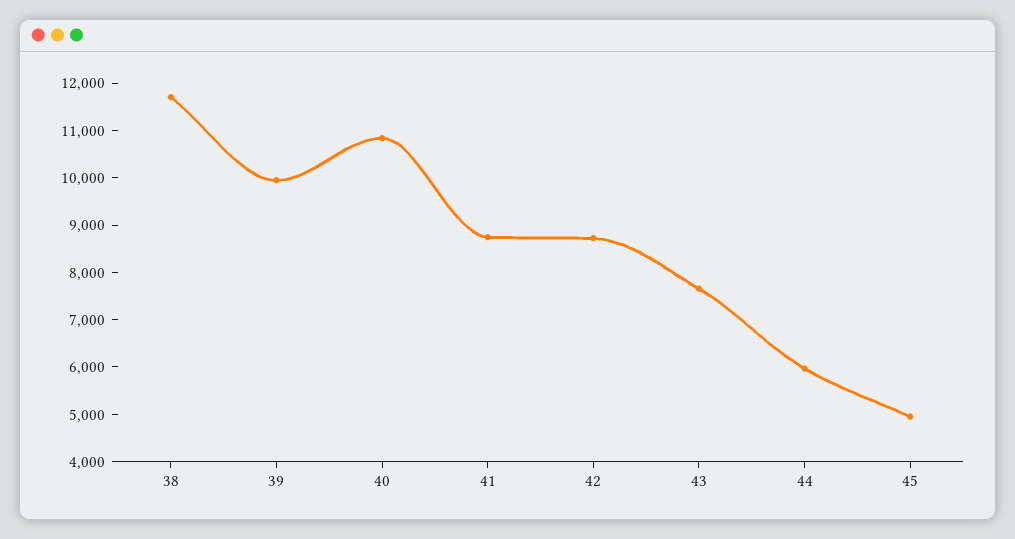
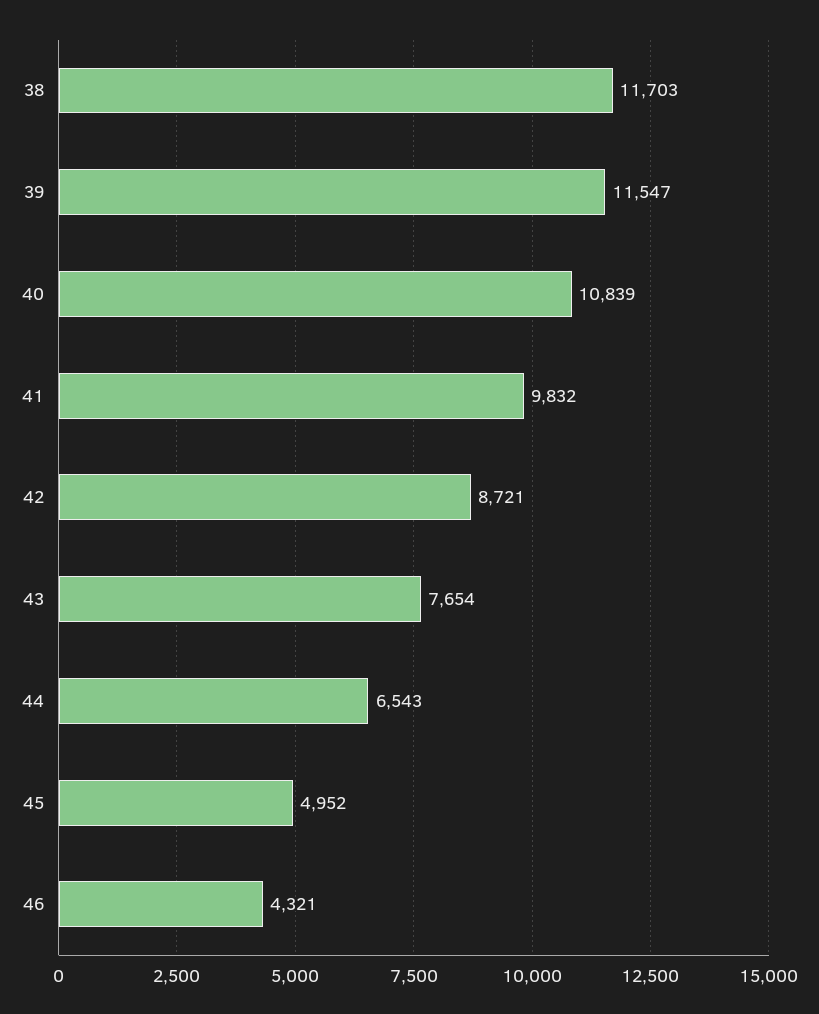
  {
    "38": 11703,
-   "39": 10000,
+   "39": 11547,
    "40": 10839,
-   "41": 8800,
+   "41": 9832,
    "42": 8721,
    "43": 7654,
-   "44": 6000,
+   "44": 6543,
-   "45": 4952
+   "45": 4952,
+   "46": 4321
  }

